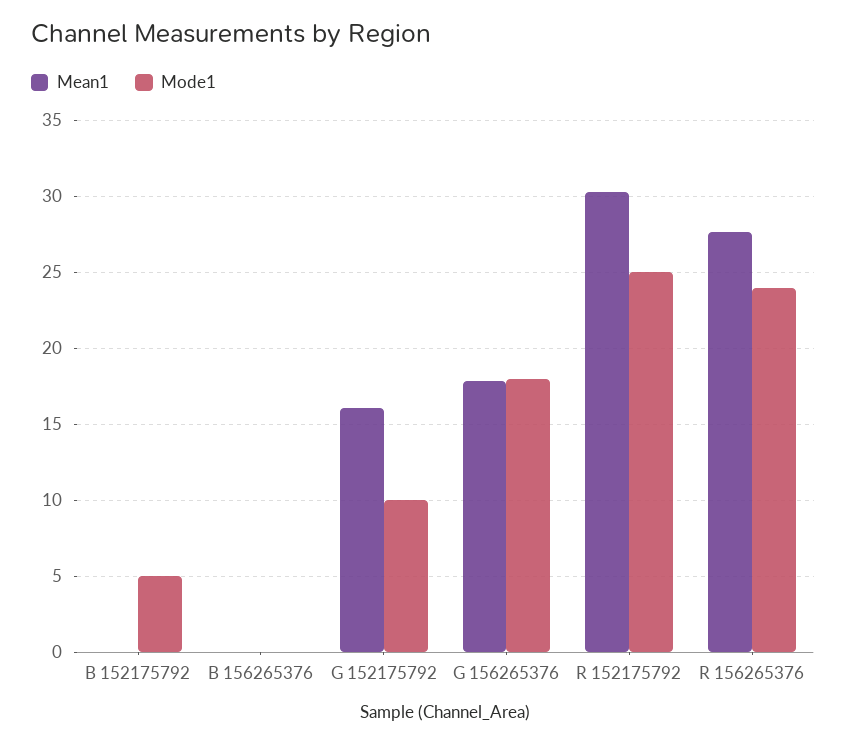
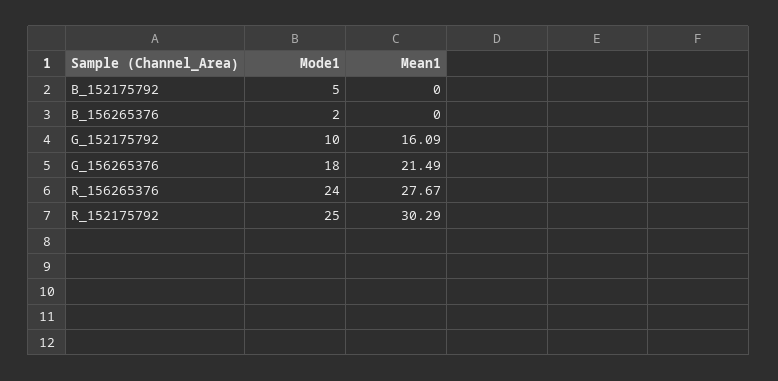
  {
    "Mean1": {
      "B 152175792": 0,
      "B 156265376": 0,
      "G 152175792": 16.09,
-     "G 156265376": 18,
+     "G 156265376": 21.49,
      "R 152175792": 30.29,
      "R 156265376": 27.67
    },
    "Mode1": {
      "B 152175792": 5,
-     "B 156265376": 0,
+     "B 156265376": 2,
      "G 152175792": 10,
      "G 156265376": 18,
      "R 152175792": 25,
      "R 156265376": 24
    }
  }

